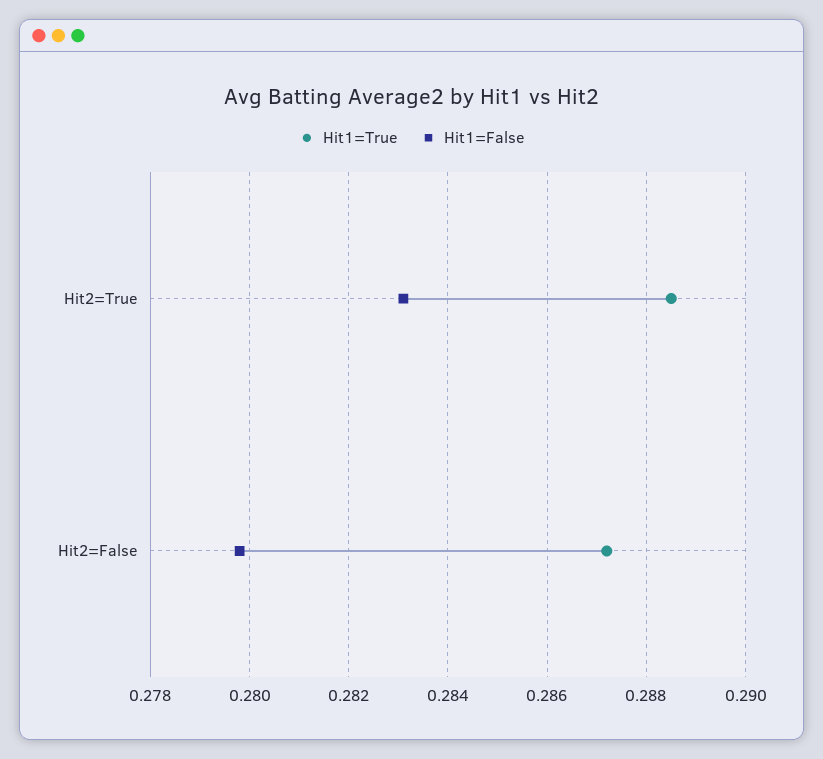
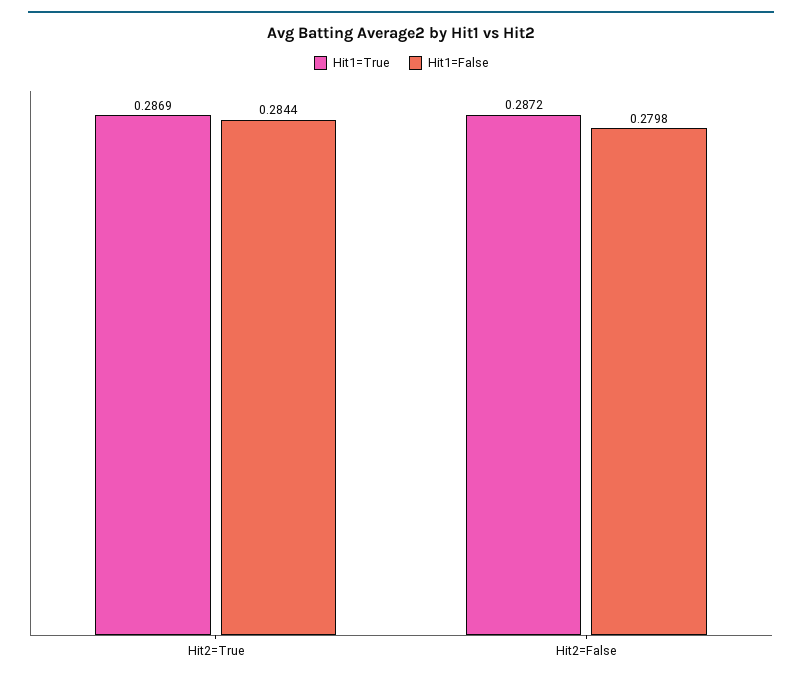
  {
    "Hit1=True": {
-     "Hit2=True": 0.2885,
+     "Hit2=True": 0.2869,
      "Hit2=False": 0.2872
    },
    "Hit1=False": {
-     "Hit2=True": 0.283,
+     "Hit2=True": 0.2844,
      "Hit2=False": 0.2798
    }
  }

